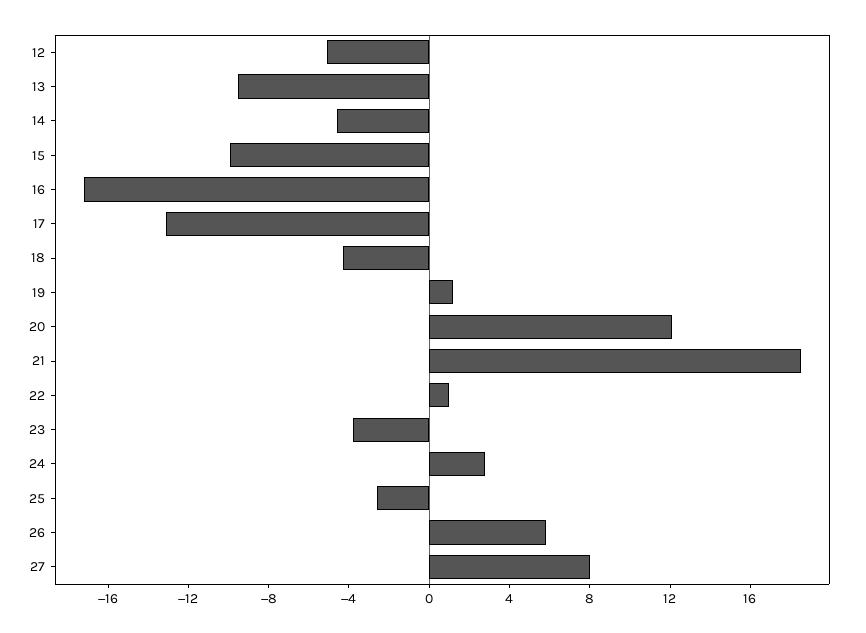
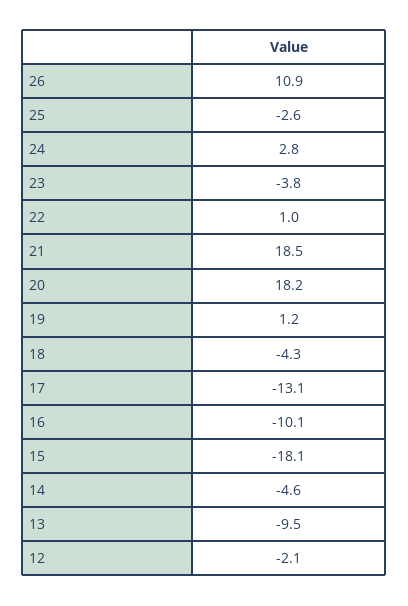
  {
-   "12": -5,
+   "12": -2.1,
    "13": -9.5,
    "14": -4.6,
-   "15": -10,
+   "15": -18.1,
-   "16": -17,
+   "16": -10.1,
    "17": -13.1,
    "18": -4.3,
    "19": 1.2,
-   "20": 12,
+   "20": 18.2,
    "21": 18.5,
    "22": 1,
    "23": -3.8,
    "24": 2.8,
    "25": -2.6,
-   "26": 6,
+   "26": 10.9
-   "27": 8
  }

